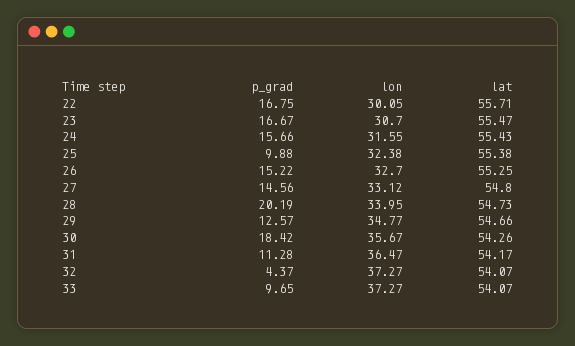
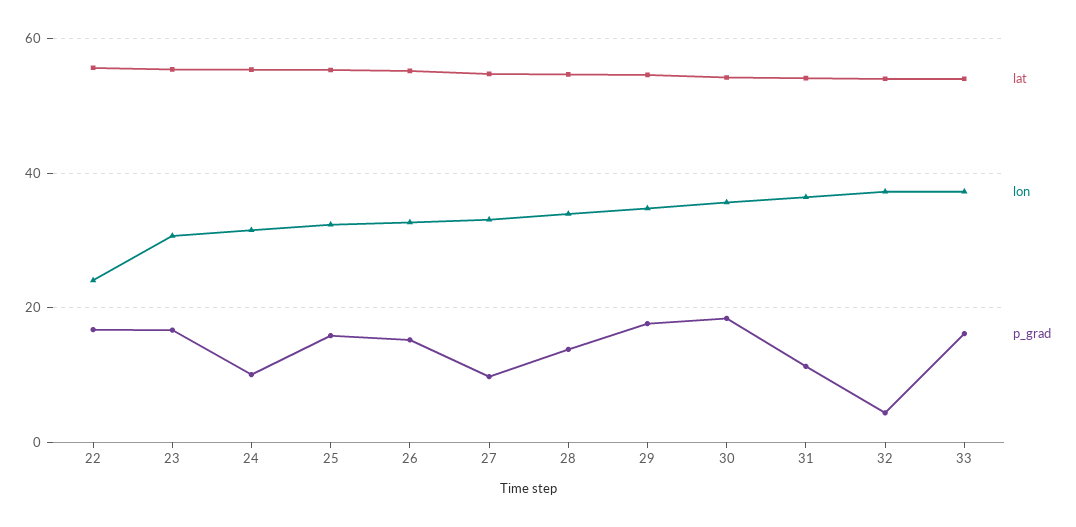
  {
    "p_grad": {
      "22": 16.75,
      "23": 16.67,
-     "24": 15.66,
+     "24": 10,
-     "25": 9.88,
+     "25": 16,
      "26": 15.22,
-     "27": 14.56,
+     "27": 10,
-     "28": 20.19,
+     "28": 14,
-     "29": 12.57,
+     "29": 18,
      "30": 18.42,
      "31": 11.28,
      "32": 4.37,
-     "33": 9.65
+     "33": 16
    },
    "lon": {
-     "22": 30.05,
+     "22": 24,
      "23": 30.7,
      "24": 31.55,
      "25": 32.38,
      "26": 32.7,
      "27": 33.12,
      "28": 33.95,
      "29": 34.77,
      "30": 35.67,
      "31": 36.47,
      "32": 37.27,
      "33": 37.27
    },
    "lat": {
      "22": 55.71,
      "23": 55.47,
      "24": 55.43,
      "25": 55.38,
      "26": 55.25,
      "27": 54.8,
      "28": 54.73,
      "29": 54.66,
      "30": 54.26,
      "31": 54.17,
      "32": 54.07,
      "33": 54.07
    }
  }

